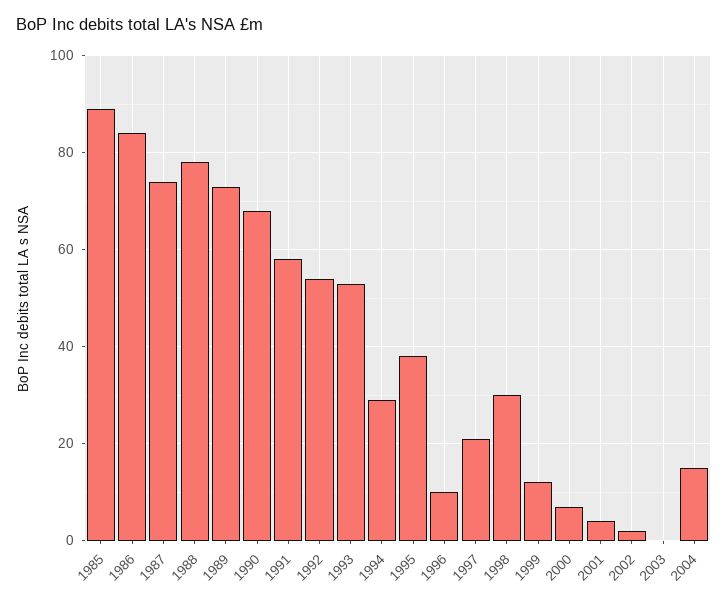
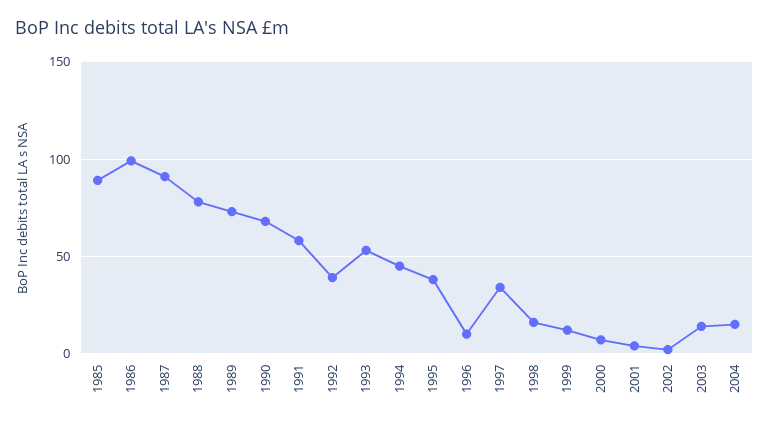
  {
    "1985": 90,
-   "1986": 85,
+   "1986": 100,
-   "1987": 75,
+   "1987": 90,
    "1988": 80,
    "1989": 75,
    "1990": 70,
    "1991": 60,
-   "1992": 55,
+   "1992": 40,
    "1993": 55,
-   "1994": 30,
+   "1994": 45,
    "1995": 40,
    "1996": 10,
-   "1997": 20,
+   "1997": 35,
-   "1998": 30,
+   "1998": 15,
    "1999": 10,
    "2000": 5,
    "2001": 5,
    "2002": 0,
-   "2003": 0,
+   "2003": 15,
    "2004": 15
  }

